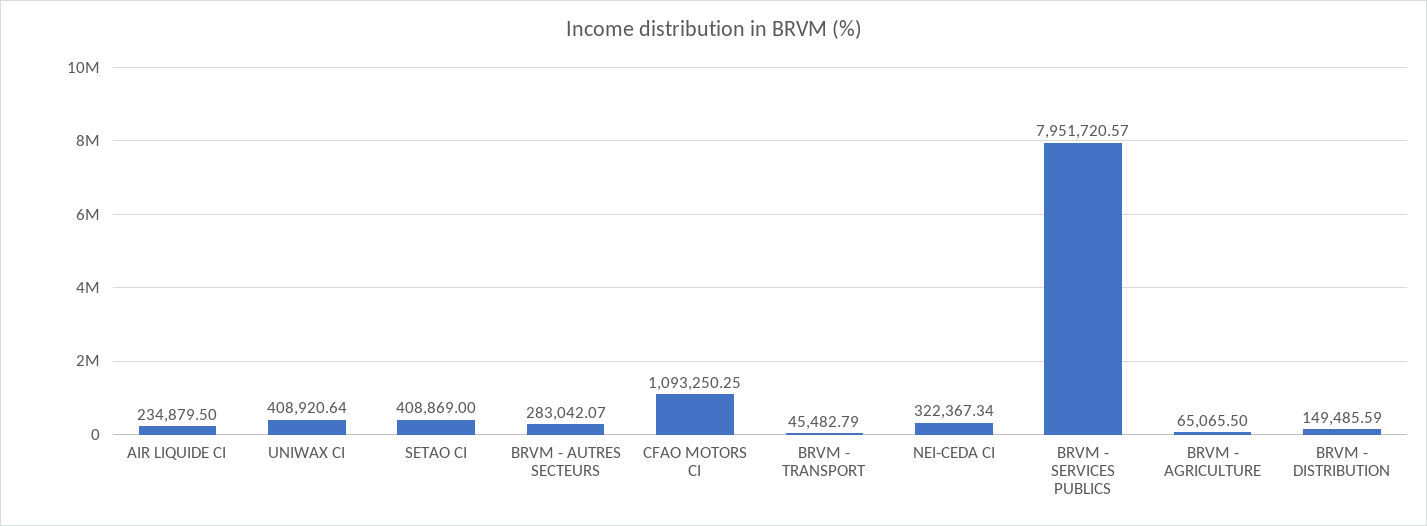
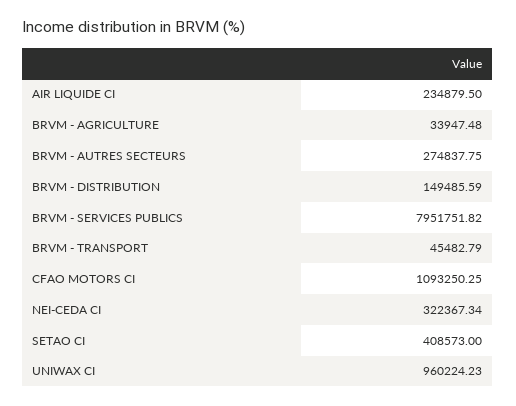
  {
    "AIR LIQUIDE CI": 234879.5,
-   "UNIWAX CI": 408920.64,
+   "UNIWAX CI": 960224.23,
-   "SETAO CI": 408869,
+   "SETAO CI": 408573,
-   "BRVM - AUTRES SECTEURS": 283042.07,
+   "BRVM - AUTRES SECTEURS": 274837.75,
    "CFAO MOTORS CI": 1093250.25,
    "BRVM - TRANSPORT": 45482.79,
    "NEI-CEDA CI": 322367.34,
-   "BRVM - SERVICES PUBLICS": 7951720.57,
+   "BRVM - SERVICES PUBLICS": 7951751.82,
-   "BRVM - AGRICULTURE": 65065.5,
+   "BRVM - AGRICULTURE": 33947.48,
    "BRVM - DISTRIBUTION": 149485.59
  }

